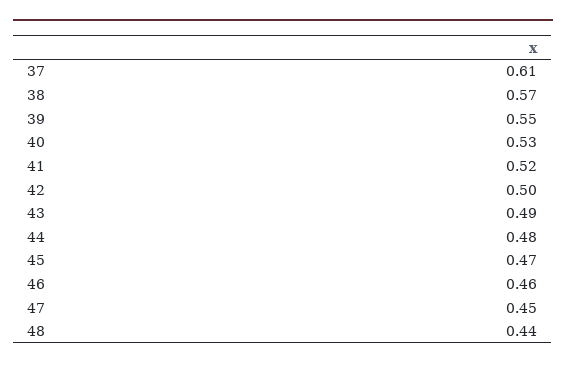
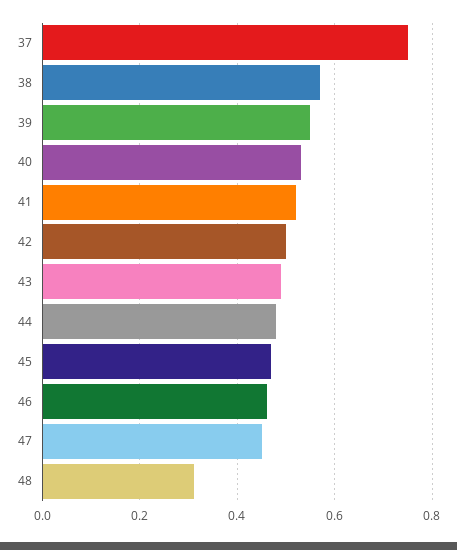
  {
-   "37": 0.61,
+   "37": 0.75,
    "38": 0.57,
    "39": 0.55,
    "40": 0.53,
    "41": 0.52,
    "42": 0.5,
    "43": 0.49,
    "44": 0.48,
    "45": 0.47,
    "46": 0.46,
    "47": 0.45,
-   "48": 0.44
+   "48": 0.3
  }

